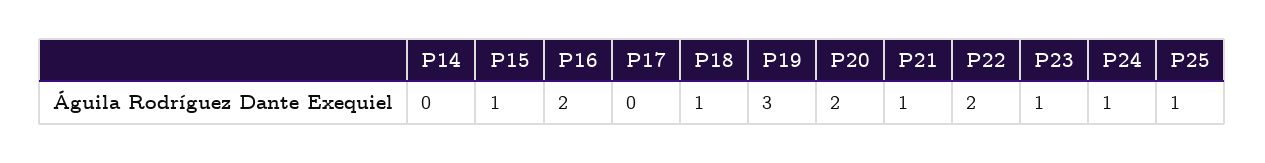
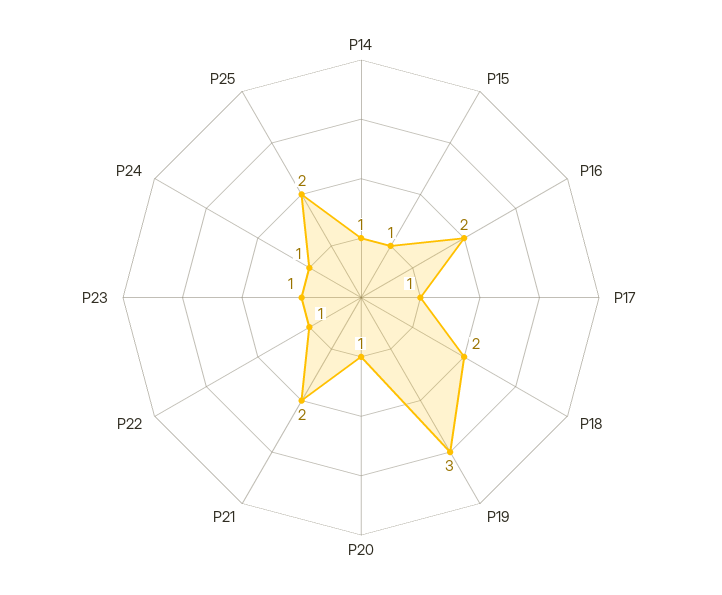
  {
-   "P14": 0,
+   "P14": 1,
    "P15": 1,
    "P16": 2,
-   "P17": 0,
+   "P17": 1,
-   "P18": 1,
+   "P18": 2,
    "P19": 3,
-   "P20": 2,
+   "P20": 1,
-   "P21": 1,
+   "P21": 2,
-   "P22": 2,
+   "P22": 1,
    "P23": 1,
    "P24": 1,
-   "P25": 1
+   "P25": 2
  }

